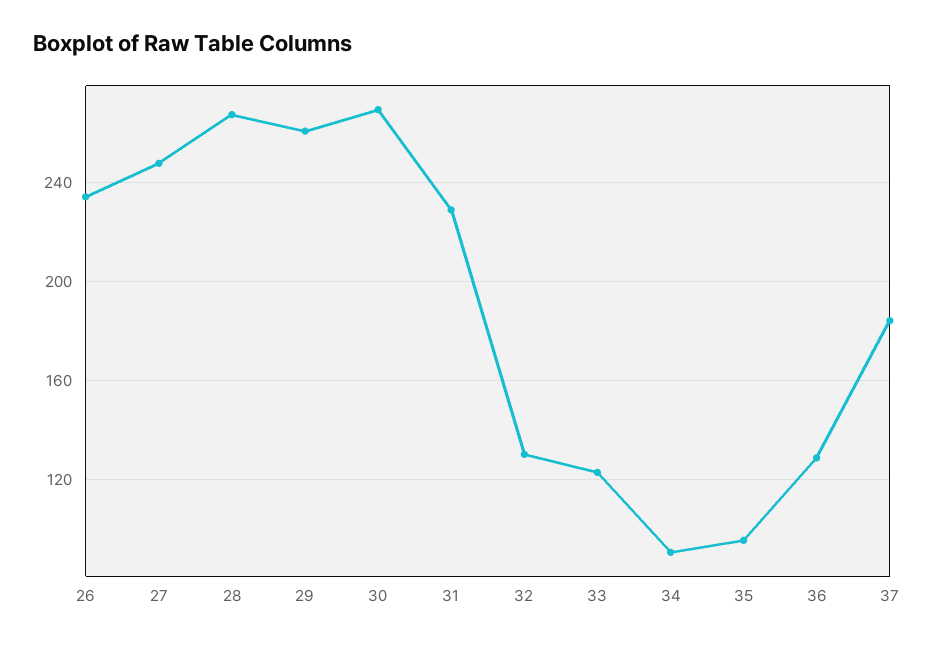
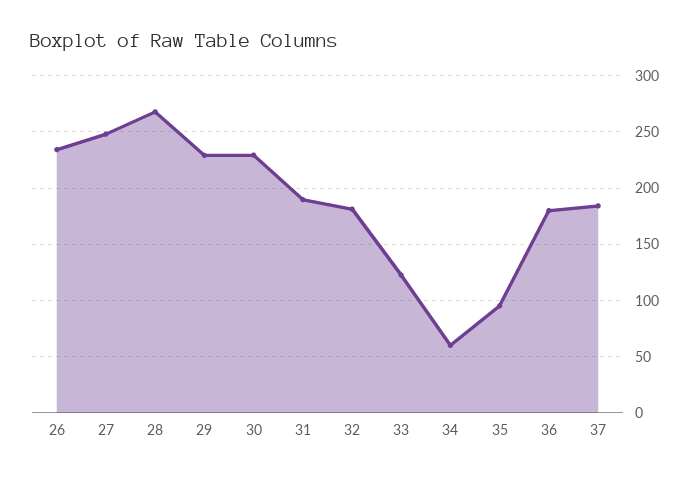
  {
    "26": 235,
    "27": 250,
    "28": 270,
-   "29": 260,
+   "29": 230,
-   "30": 270,
+   "30": 230,
-   "31": 230,
+   "31": 190,
-   "32": 130,
+   "32": 180,
    "33": 125,
-   "34": 90,
+   "34": 60,
    "35": 95,
-   "36": 130,
+   "36": 180,
    "37": 185
  }

